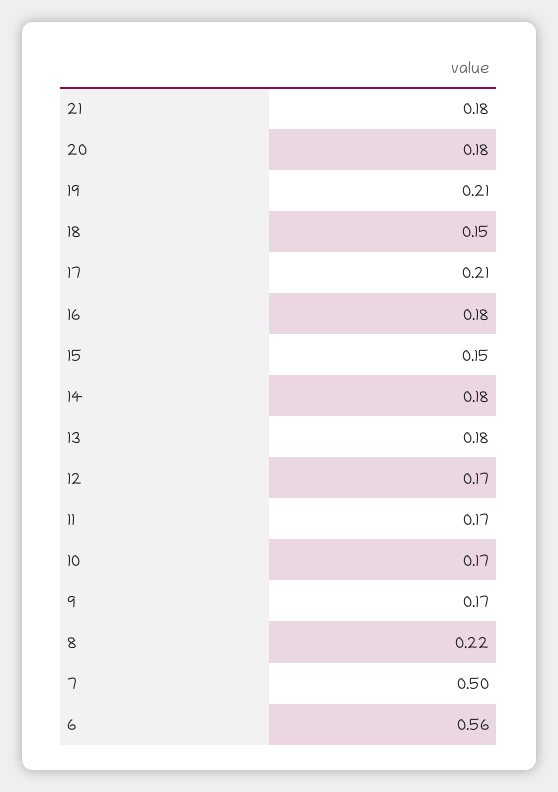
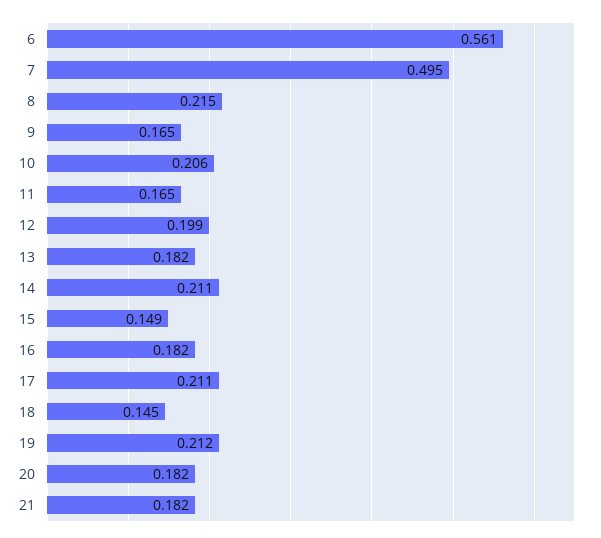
  {
    "21": 0.182,
    "20": 0.182,
    "19": 0.212,
    "18": 0.145,
    "17": 0.211,
    "16": 0.182,
    "15": 0.149,
-   "14": 0.18,
+   "14": 0.211,
    "13": 0.182,
-   "12": 0.17,
+   "12": 0.199,
    "11": 0.165,
-   "10": 0.17,
+   "10": 0.206,
    "9": 0.165,
    "8": 0.215,
    "7": 0.495,
    "6": 0.561
  }

